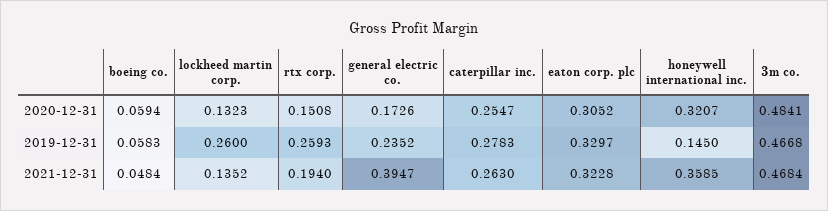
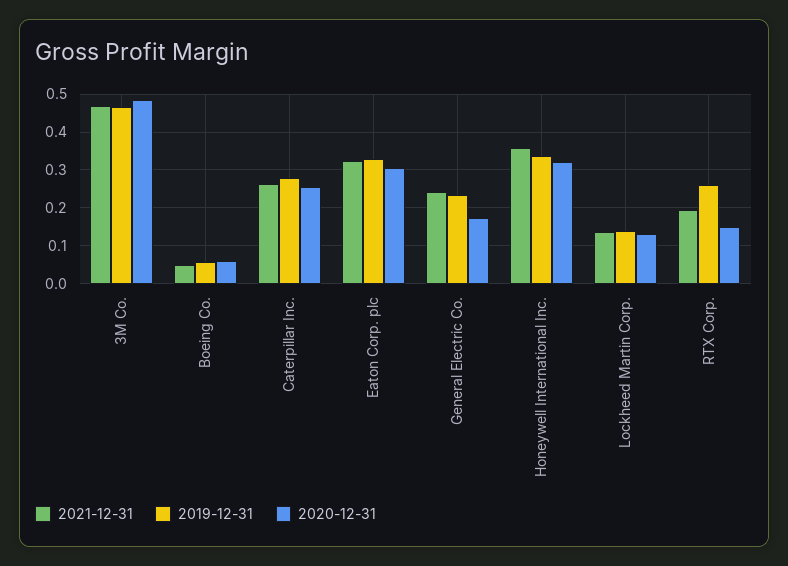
  {
    "2020-12-31": {
      "boeing co.": 0.0594,
      "lockheed martin corp.": 0.1323,
      "rtx corp.": 0.1508,
      "general electric co.": 0.1726,
      "caterpillar inc.": 0.2547,
      "eaton corp. plc": 0.3052,
      "honeywell international inc.": 0.3207,
      "3m co.": 0.4841
    },
    "2019-12-31": {
      "boeing co.": 0.0583,
-     "lockheed martin corp.": 0.26,
+     "lockheed martin corp.": 0.14,
      "rtx corp.": 0.2593,
      "general electric co.": 0.2352,
      "caterpillar inc.": 0.2783,
      "eaton corp. plc": 0.3297,
-     "honeywell international inc.": 0.145,
+     "honeywell international inc.": 0.34,
      "3m co.": 0.4668
    },
    "2021-12-31": {
      "boeing co.": 0.0484,
      "lockheed martin corp.": 0.1352,
      "rtx corp.": 0.194,
-     "general electric co.": 0.3947,
+     "general electric co.": 0.24,
      "caterpillar inc.": 0.263,
      "eaton corp. plc": 0.3228,
      "honeywell international inc.": 0.3585,
      "3m co.": 0.4684
    }
  }

